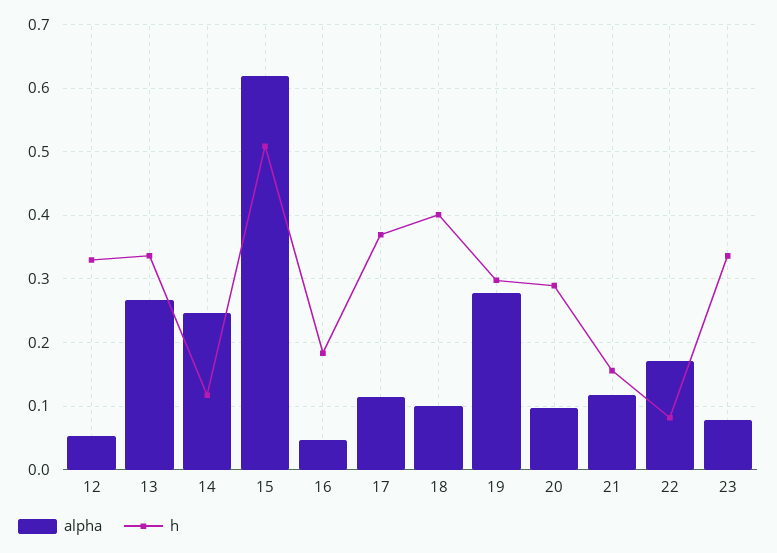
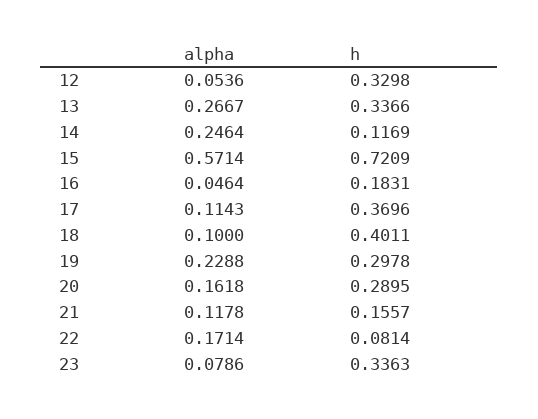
  {
    "alpha": {
      "12": 0.0536,
      "13": 0.2667,
      "14": 0.2464,
-     "15": 0.62,
+     "15": 0.5714,
      "16": 0.0464,
      "17": 0.1143,
      "18": 0.1,
-     "19": 0.28,
+     "19": 0.2288,
-     "20": 0.1,
+     "20": 0.1618,
      "21": 0.1178,
      "22": 0.1714,
      "23": 0.0786
    },
    "h": {
      "12": 0.3298,
      "13": 0.3366,
      "14": 0.1169,
-     "15": 0.51,
+     "15": 0.7209,
      "16": 0.1831,
      "17": 0.3696,
      "18": 0.4011,
      "19": 0.2978,
      "20": 0.2895,
      "21": 0.1557,
      "22": 0.0814,
      "23": 0.3363
    }
  }

